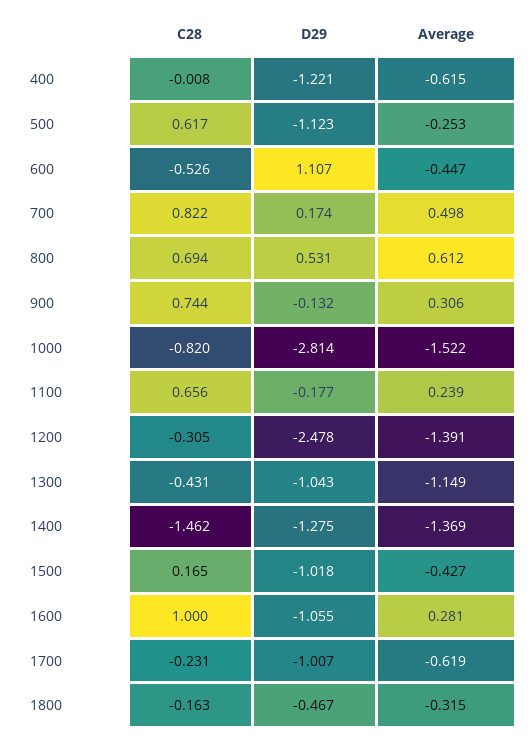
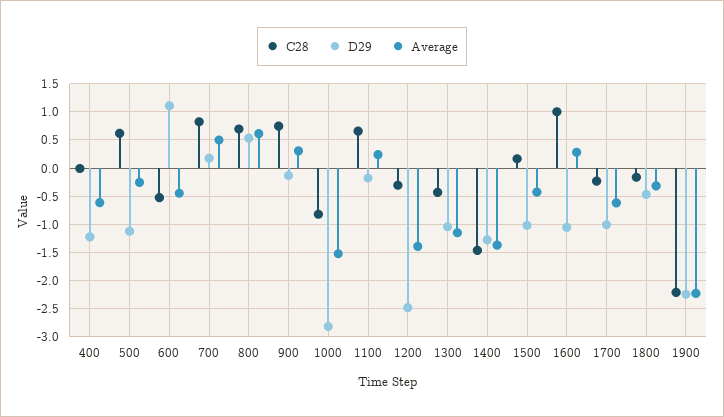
  {
    "C28": {
      "400": -0.008,
      "500": 0.617,
      "600": -0.526,
      "700": 0.822,
      "800": 0.694,
      "900": 0.744,
      "1000": -0.82,
      "1100": 0.656,
      "1200": -0.305,
      "1300": -0.431,
      "1400": -1.462,
      "1500": 0.165,
      "1600": 1,
      "1700": -0.231,
-     "1800": -0.163
+     "1800": -0.163,
+     "1900": -2.25
    },
    "D29": {
      "400": -1.221,
      "500": -1.123,
      "600": 1.107,
      "700": 0.174,
      "800": 0.531,
      "900": -0.132,
      "1000": -2.814,
      "1100": -0.177,
      "1200": -2.478,
      "1300": -1.043,
      "1400": -1.275,
      "1500": -1.018,
      "1600": -1.055,
      "1700": -1.007,
-     "1800": -0.467
+     "1800": -0.467,
+     "1900": -2.25
    },
    "Average": {
      "400": -0.615,
      "500": -0.253,
      "600": -0.447,
      "700": 0.498,
      "800": 0.612,
      "900": 0.306,
      "1000": -1.522,
      "1100": 0.239,
      "1200": -1.391,
      "1300": -1.149,
      "1400": -1.369,
      "1500": -0.427,
      "1600": 0.281,
      "1700": -0.619,
-     "1800": -0.315
+     "1800": -0.315,
+     "1900": -2.25
    }
  }

